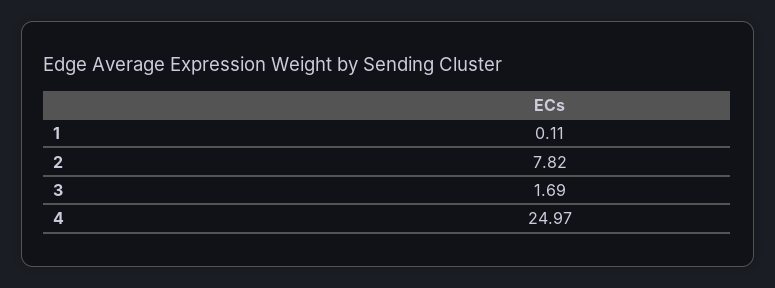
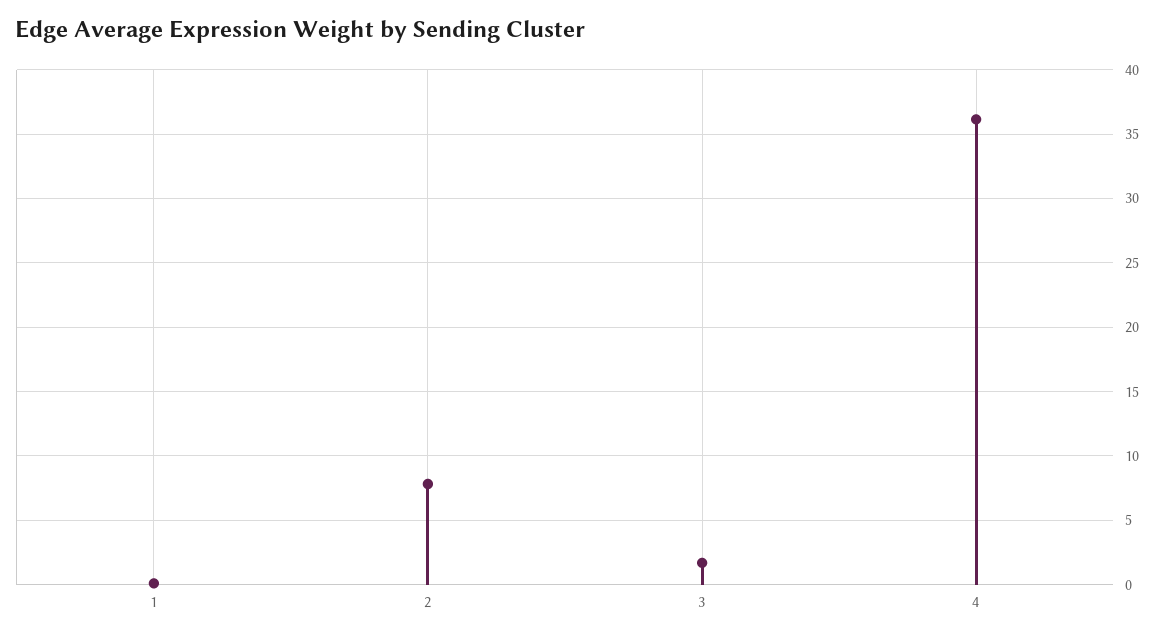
  {
    "1": 0.11,
    "2": 7.82,
    "3": 1.69,
-   "4": 24.97
+   "4": 36
  }

